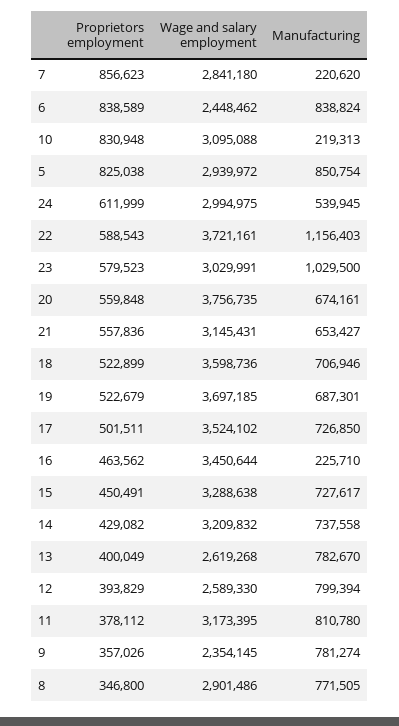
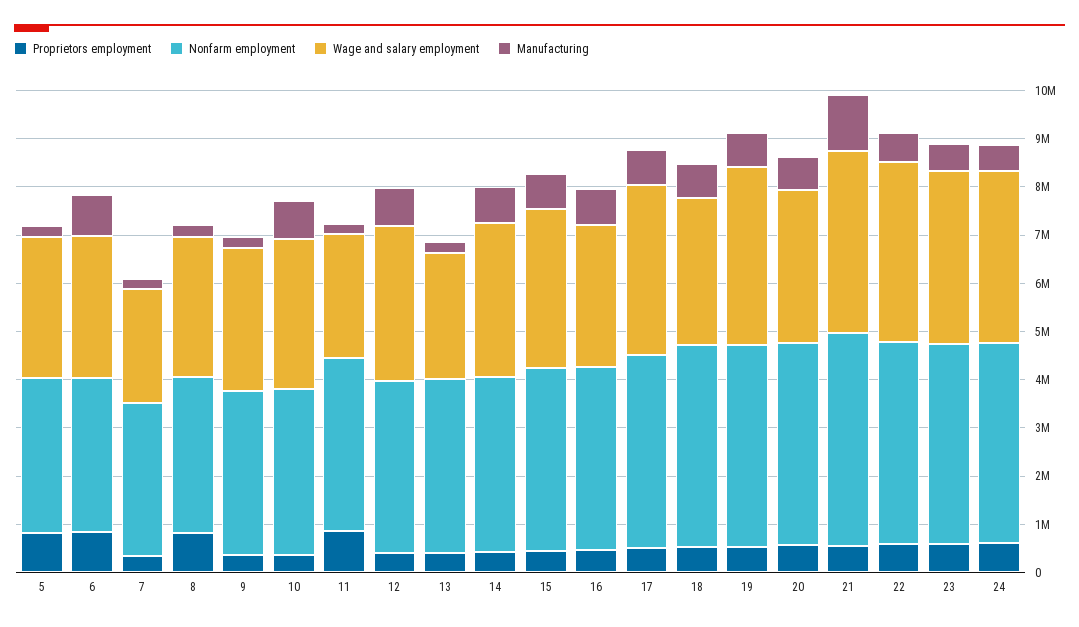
  {
    "Proprietors employment": {
-     "7": 856623,
+     "7": 400000,
      "6": 838589,
-     "10": 830948,
+     "10": 400000,
      "5": 825038,
      "24": 611999,
      "22": 588543,
      "23": 579523,
      "20": 559848,
      "21": 557836,
      "18": 522899,
      "19": 522679,
      "17": 501511,
      "16": 463562,
      "15": 450491,
      "14": 429082,
      "13": 400049,
      "12": 393829,
-     "11": 378112,
+     "11": 800000,
      "9": 357026,
-     "8": 346800
+     "8": 800000
    },
    "Wage and salary employment": {
-     "7": 2841180,
+     "7": 2400000,
-     "6": 2448462,
+     "6": 3000000,
      "10": 3095088,
      "5": 2939972,
-     "24": 2994975,
+     "24": 3600000,
      "22": 3721161,
-     "23": 3029991,
+     "23": 3600000,
-     "20": 3756735,
+     "20": 3200000,
-     "21": 3145431,
+     "21": 3800000,
-     "18": 3598736,
+     "18": 3000000,
      "19": 3697185,
      "17": 3524102,
-     "16": 3450644,
+     "16": 3000000,
      "15": 3288638,
      "14": 3209832,
      "13": 2619268,
-     "12": 2589330,
+     "12": 3200000,
-     "11": 3173395,
+     "11": 2600000,
-     "9": 2354145,
+     "9": 3000000,
      "8": 2901486
    },
    "Manufacturing": {
      "7": 220620,
      "6": 838824,
-     "10": 219313,
+     "10": 800000,
-     "5": 850754,
+     "5": 200000,
      "24": 539945,
-     "22": 1156403,
+     "22": 600000,
-     "23": 1029500,
+     "23": 600000,
      "20": 674161,
-     "21": 653427,
+     "21": 1200000,
      "18": 706946,
      "19": 687301,
      "17": 726850,
-     "16": 225710,
+     "16": 800000,
      "15": 727617,
      "14": 737558,
-     "13": 782670,
+     "13": 200000,
      "12": 799394,
-     "11": 810780,
+     "11": 200000,
-     "9": 781274,
+     "9": 200000,
-     "8": 771505
+     "8": 200000
-   }
+   },
+   "Nonfarm employment": {
+     "5": 3200000,
+     "6": 3200000,
+     "7": 3200000,
+     "8": 3200000,
+     "9": 3400000,
+     "10": 3400000,
+     "11": 3600000,
+     "12": 3600000,
+     "13": 3600000,
+     "14": 3600000,
+     "15": 3800000,
+     "16": 3800000,
+     "17": 4000000,
+     "18": 4200000,
+     "19": 4200000,
+     "20": 4200000,
+     "21": 4400000,
+     "22": 4200000,
+     "23": 4200000,
+     "24": 4200000
+   }
  }

